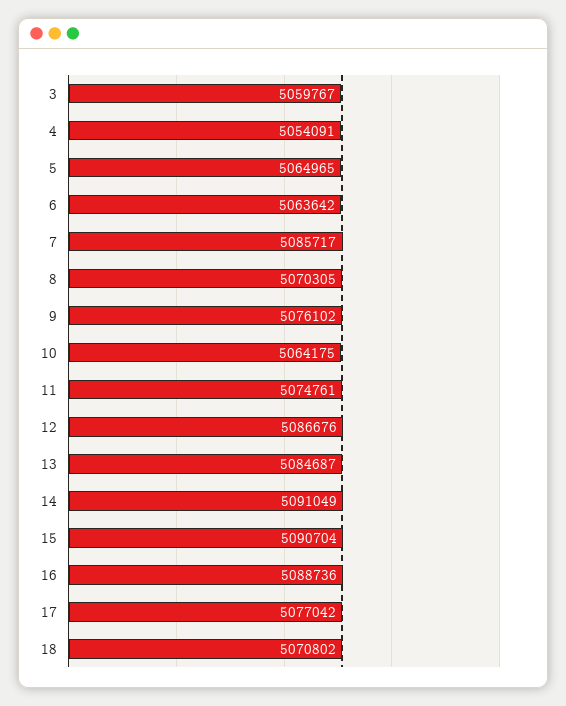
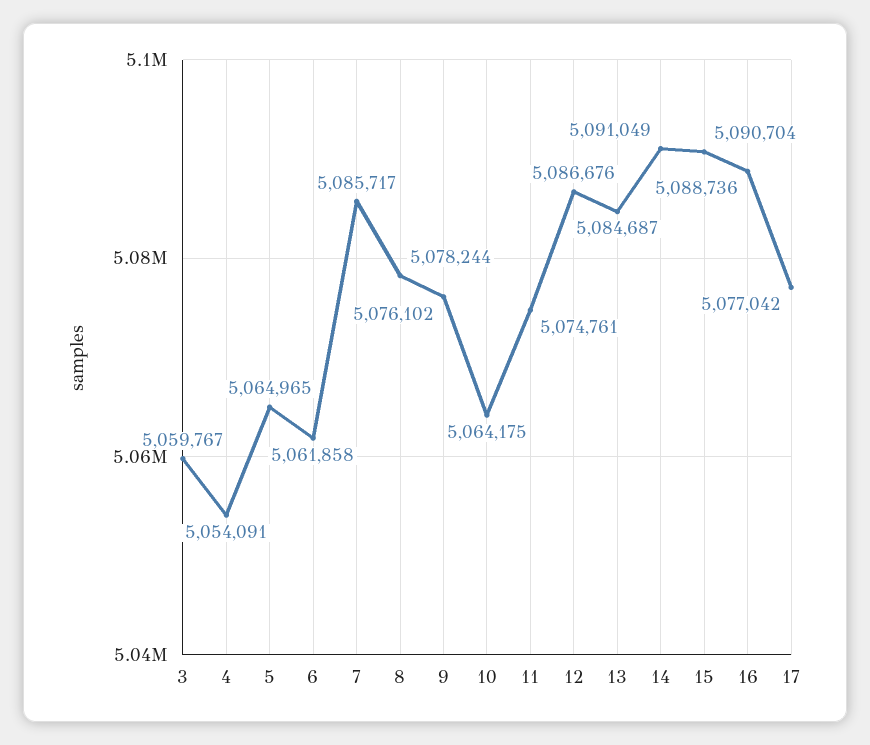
  {
    "3": 5059767,
    "4": 5054091,
    "5": 5064965,
-   "6": 5063642,
+   "6": 5061858,
    "7": 5085717,
-   "8": 5070305,
+   "8": 5078244,
    "9": 5076102,
    "10": 5064175,
    "11": 5074761,
    "12": 5086676,
    "13": 5084687,
    "14": 5091049,
    "15": 5090704,
    "16": 5088736,
-   "17": 5077042,
+   "17": 5077042
-   "18": 5070802
  }

